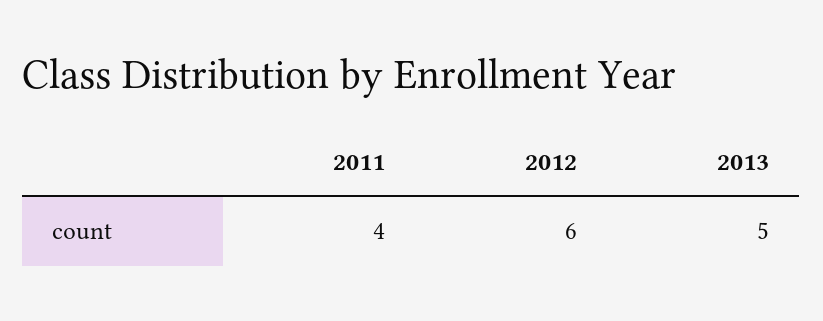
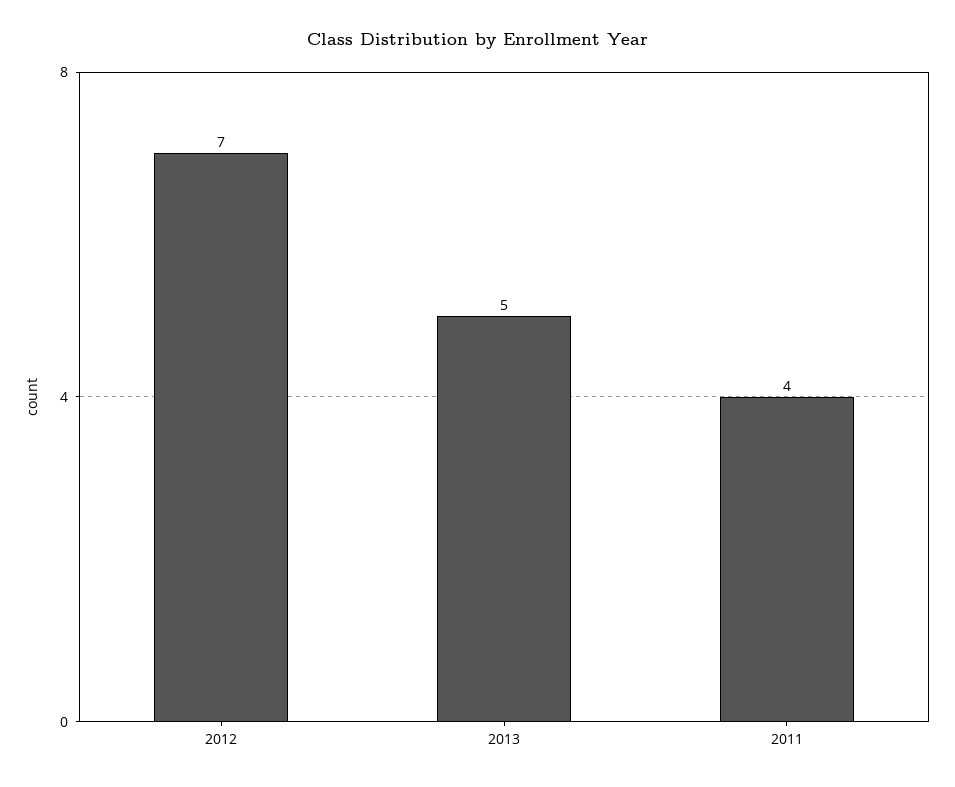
  {
    "2011": 4,
-   "2012": 6,
+   "2012": 7,
    "2013": 5
  }

